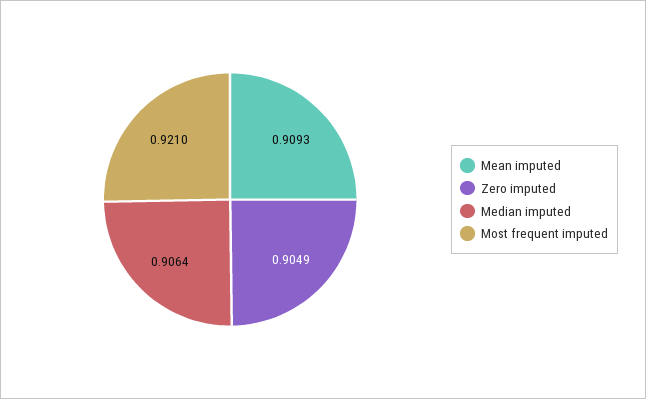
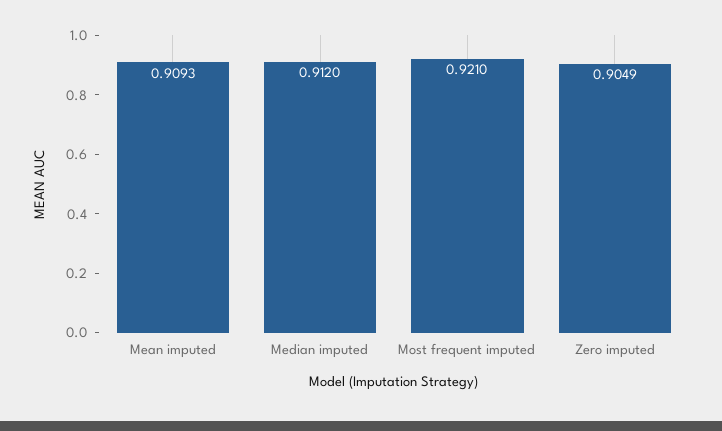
  {
    "Mean imputed": 0.9093,
    "Zero imputed": 0.9049,
-   "Median imputed": 0.9064,
+   "Median imputed": 0.912,
    "Most frequent imputed": 0.921
  }

